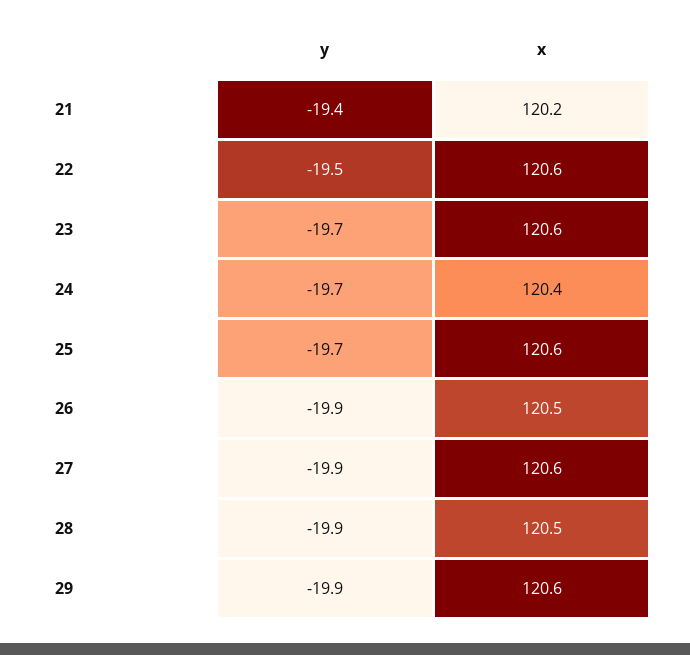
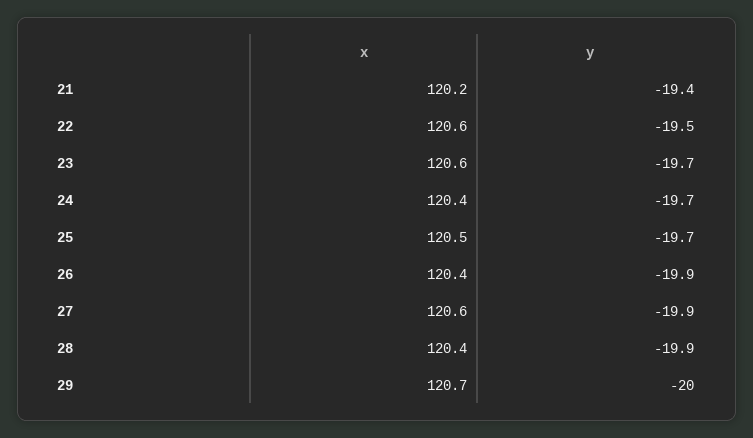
  {
    "y": {
      "21": -19.4,
      "22": -19.5,
      "23": -19.7,
      "24": -19.7,
      "25": -19.7,
      "26": -19.9,
      "27": -19.9,
      "28": -19.9,
-     "29": -19.9
+     "29": -20
    },
    "x": {
      "21": 120.2,
      "22": 120.6,
      "23": 120.6,
      "24": 120.4,
-     "25": 120.6,
+     "25": 120.5,
-     "26": 120.5,
+     "26": 120.4,
      "27": 120.6,
-     "28": 120.5,
+     "28": 120.4,
-     "29": 120.6
+     "29": 120.7
    }
  }

